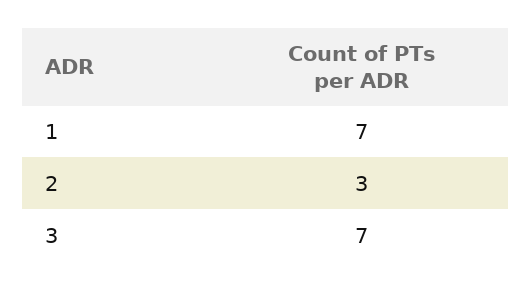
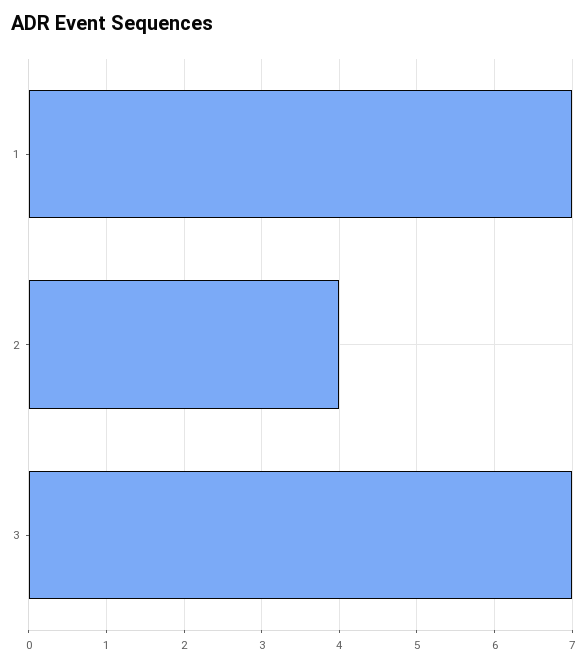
  {
    "1": 7,
-   "2": 3,
+   "2": 4,
    "3": 7
  }

